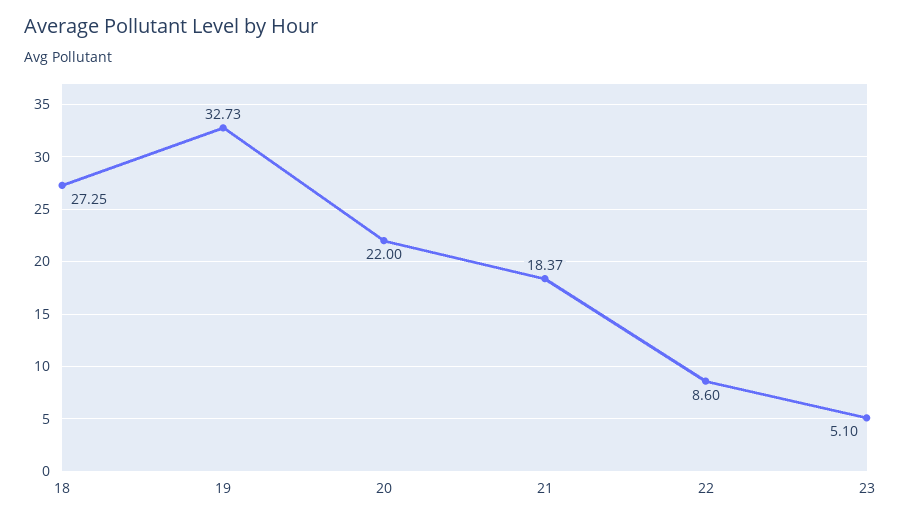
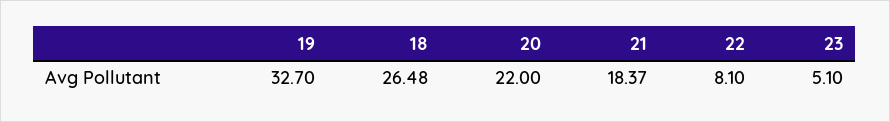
  {
-   "18": 27.25,
+   "18": 26.48,
-   "19": 32.73,
+   "19": 32.7,
    "20": 22,
    "21": 18.37,
-   "22": 8.6,
+   "22": 8.1,
    "23": 5.1
  }

